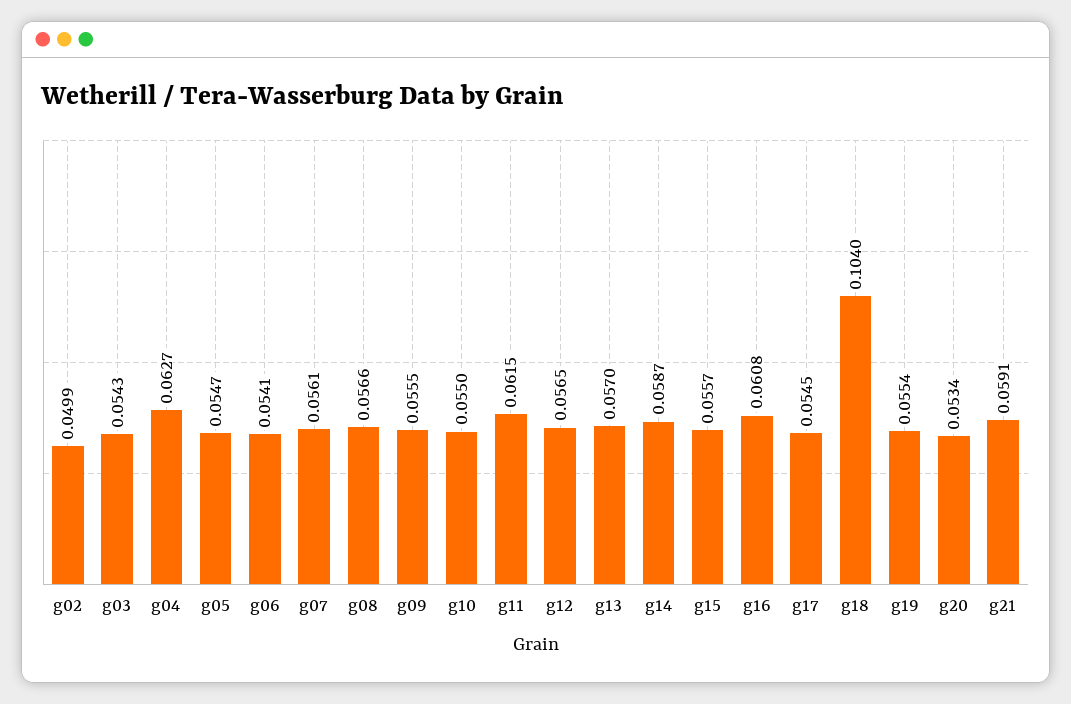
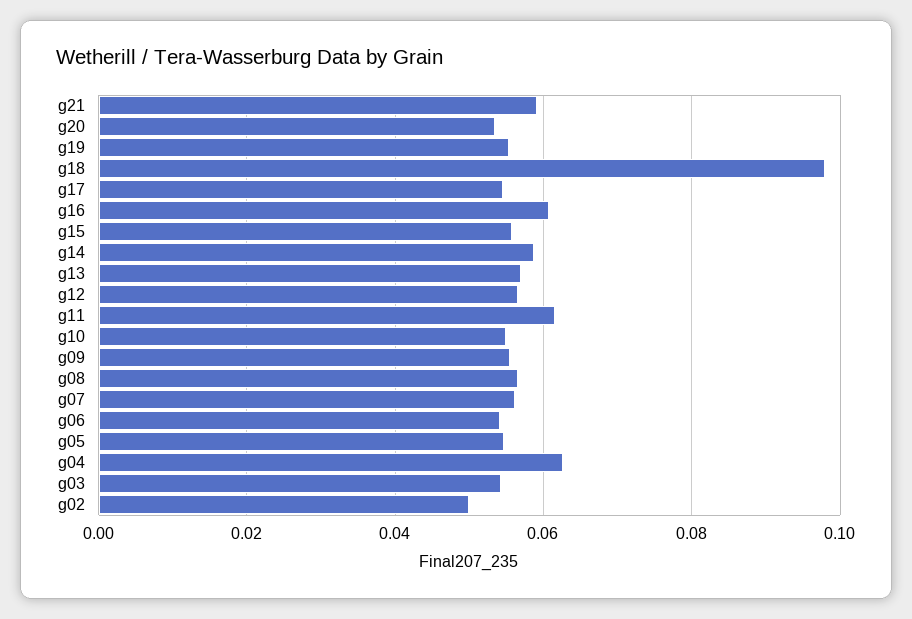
  {
    "g02": 0.0499,
    "g03": 0.0543,
    "g04": 0.0627,
    "g05": 0.0547,
    "g06": 0.0541,
    "g07": 0.0561,
    "g08": 0.0566,
    "g09": 0.0555,
    "g10": 0.055,
    "g11": 0.0615,
    "g12": 0.0565,
    "g13": 0.057,
    "g14": 0.0587,
    "g15": 0.0557,
    "g16": 0.0608,
    "g17": 0.0545,
-   "g18": 0.104,
+   "g18": 0.098,
    "g19": 0.0554,
    "g20": 0.0534,
    "g21": 0.0591
  }

